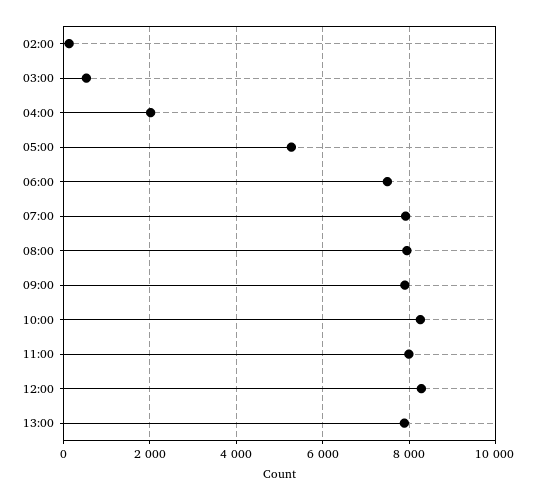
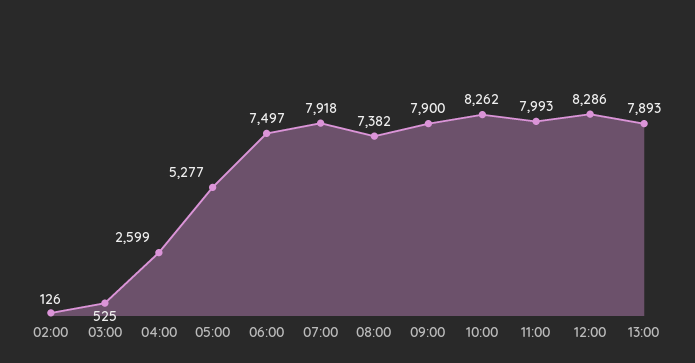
  {
    "02:00": 126,
    "03:00": 525,
-   "04:00": 2000,
+   "04:00": 2599,
    "05:00": 5277,
    "06:00": 7497,
    "07:00": 7918,
-   "08:00": 8000,
+   "08:00": 7382,
    "09:00": 7900,
    "10:00": 8262,
    "11:00": 7993,
    "12:00": 8286,
    "13:00": 7893
  }

